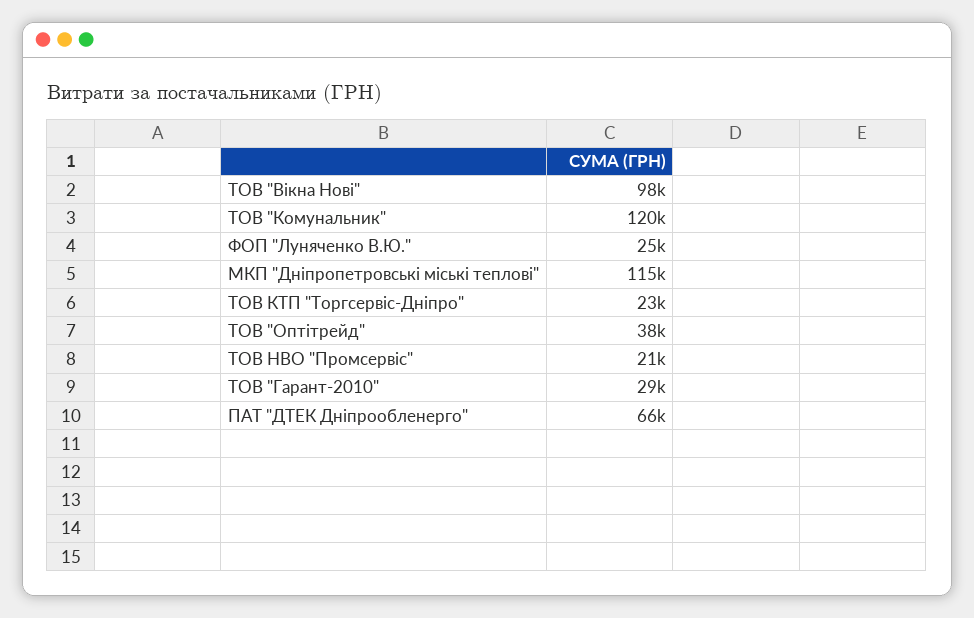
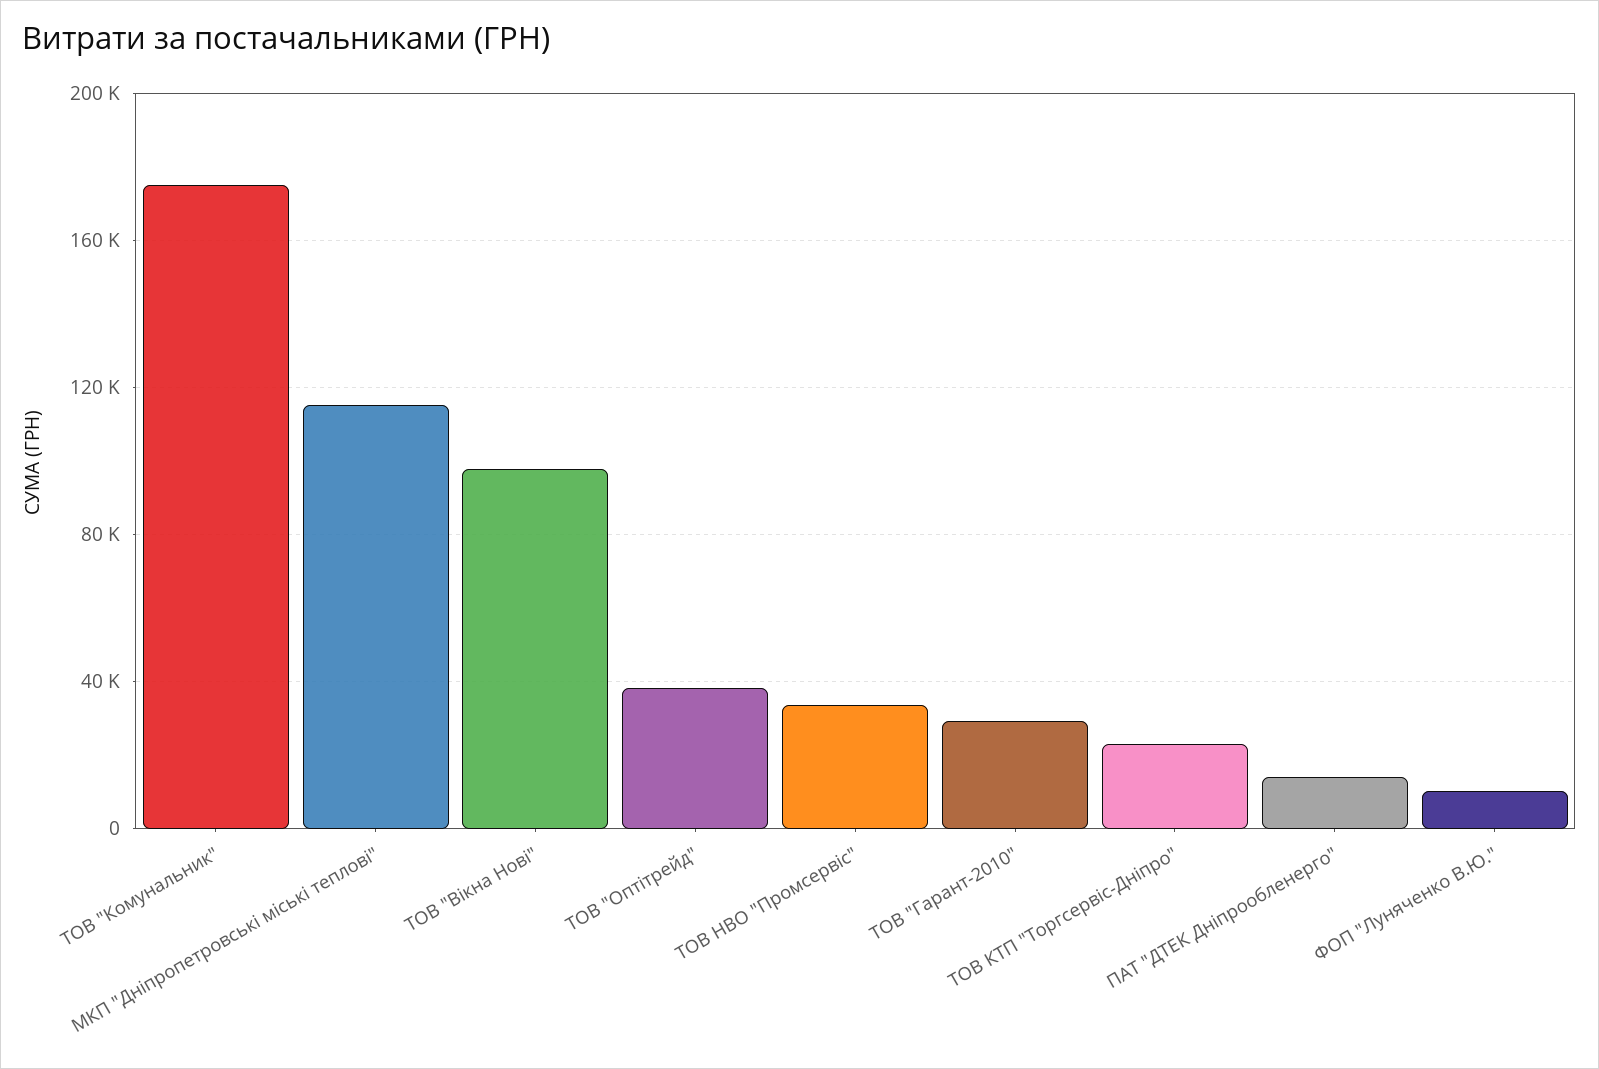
  {
    "ТОВ \"Вікна Нові\"": 98000,
-   "ТОВ \"Комунальник\"": 120000,
+   "ТОВ \"Комунальник\"": 175000,
-   "ФОП \"Луняченко В.Ю.\"": 25000,
+   "ФОП \"Луняченко В.Ю.\"": 10000,
    "МКП \"Дніпропетровські міські теплові\"": 115000,
    "ТОВ КТП \"Торгсервіс-Дніпро\"": 23000,
    "ТОВ \"Оптітрейд\"": 38000,
-   "ТОВ НВО \"Промсервіс\"": 21000,
+   "ТОВ НВО \"Промсервіс\"": 35000,
    "ТОВ \"Гарант-2010\"": 29000,
-   "ПАТ \"ДТЕК Дніпрообленерго\"": 66000
+   "ПАТ \"ДТЕК Дніпрообленерго\"": 15000
  }

